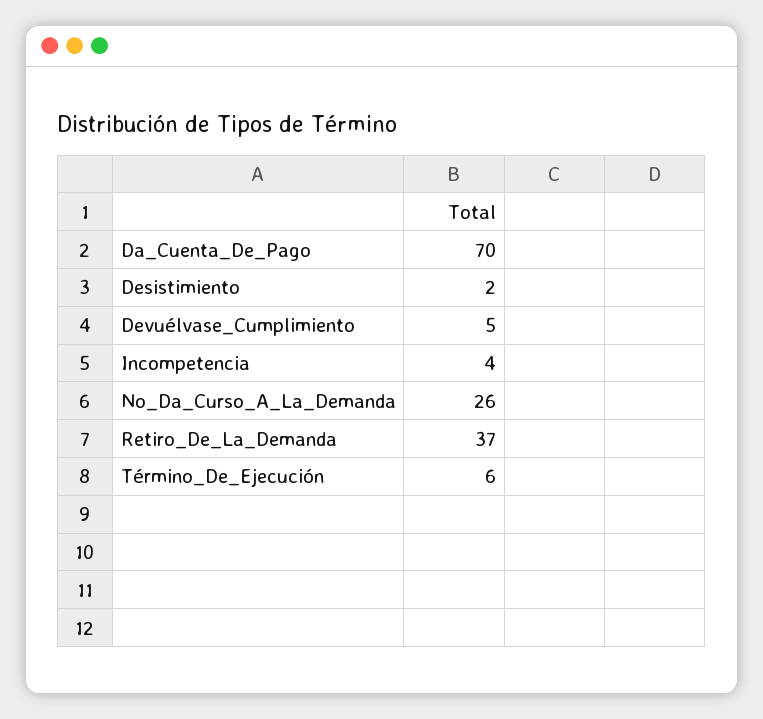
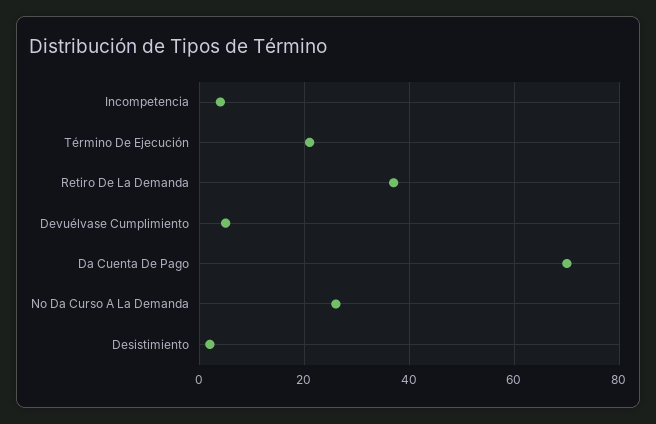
  {
    "Da_Cuenta_De_Pago": 70,
    "Desistimiento": 2,
    "Devuélvase_Cumplimiento": 5,
    "Incompetencia": 4,
    "No_Da_Curso_A_La_Demanda": 26,
    "Retiro_De_La_Demanda": 37,
-   "Término_De_Ejecución": 6
+   "Término_De_Ejecución": 20
  }

